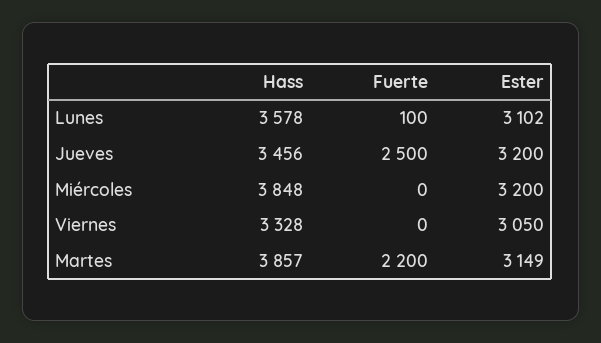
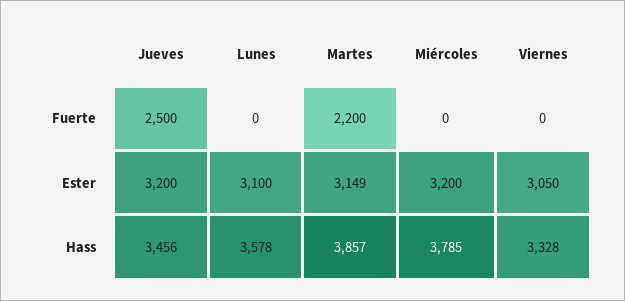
  {
    "Hass": {
      "Lunes": 3578,
      "Jueves": 3456,
-     "Miércoles": 3848,
+     "Miércoles": 3785,
      "Viernes": 3328,
      "Martes": 3857
    },
    "Fuerte": {
-     "Lunes": 100,
+     "Lunes": 0,
      "Jueves": 2500,
      "Miércoles": 0,
      "Viernes": 0,
      "Martes": 2200
    },
    "Ester": {
-     "Lunes": 3102,
+     "Lunes": 3100,
      "Jueves": 3200,
      "Miércoles": 3200,
      "Viernes": 3050,
      "Martes": 3149
    }
  }

